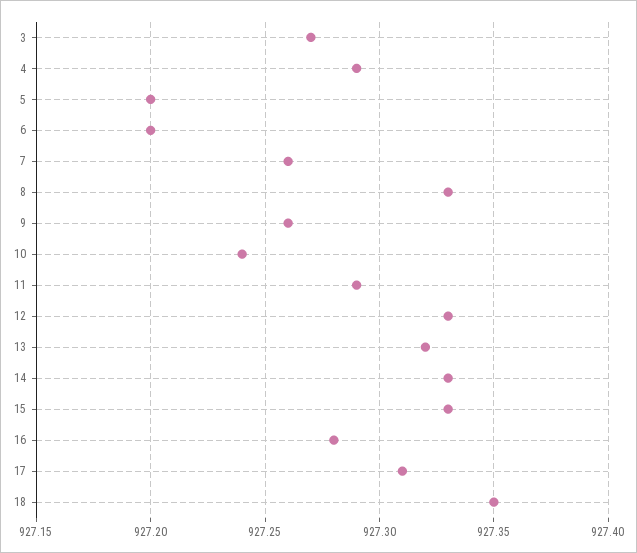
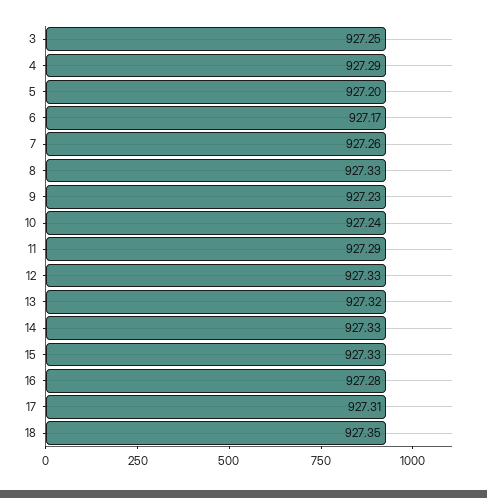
  {
-   "3": 927.27,
+   "3": 927.25,
    "4": 927.29,
    "5": 927.2,
-   "6": 927.2,
+   "6": 927.17,
    "7": 927.26,
    "8": 927.33,
-   "9": 927.26,
+   "9": 927.23,
    "10": 927.24,
    "11": 927.29,
    "12": 927.33,
    "13": 927.32,
    "14": 927.33,
    "15": 927.33,
    "16": 927.28,
    "17": 927.31,
    "18": 927.35
  }

